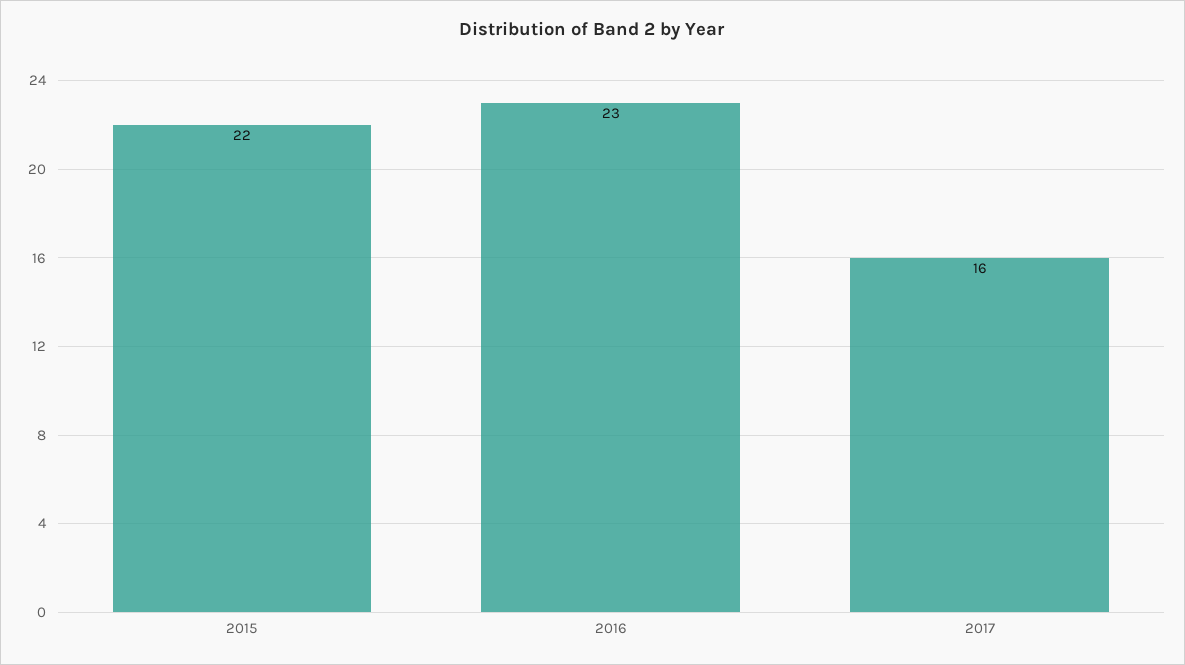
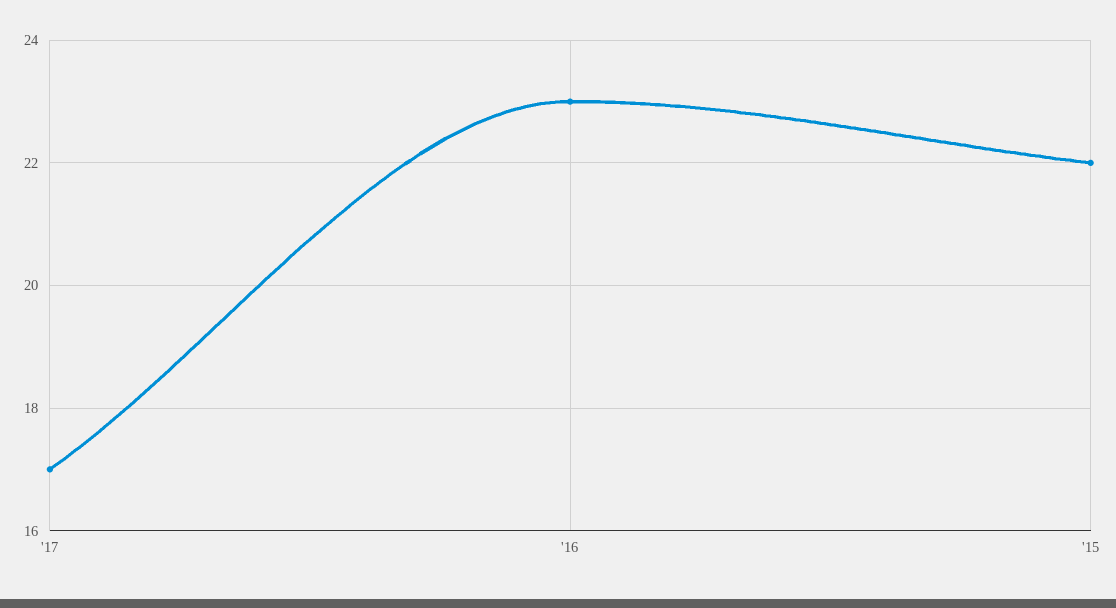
  {
    "2015": 22,
    "2016": 23,
-   "2017": 16
+   "2017": 17
  }

